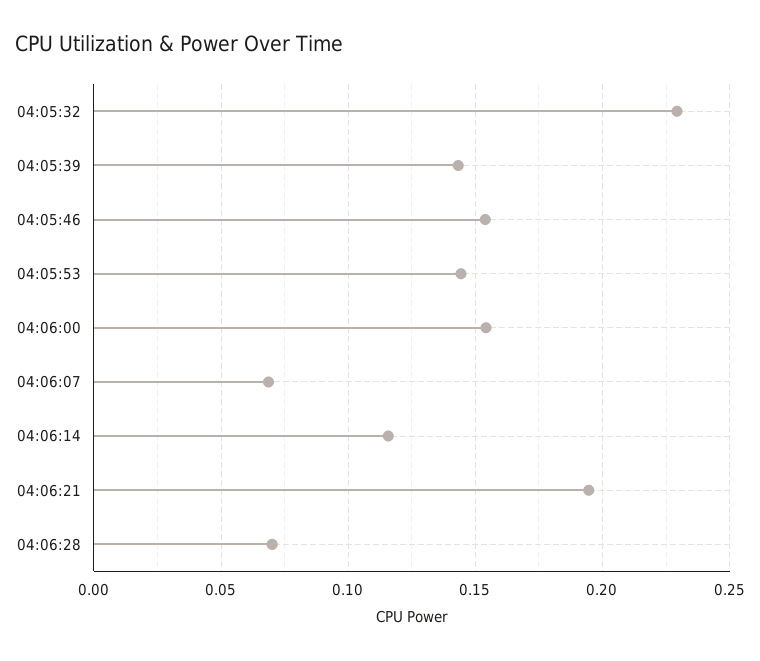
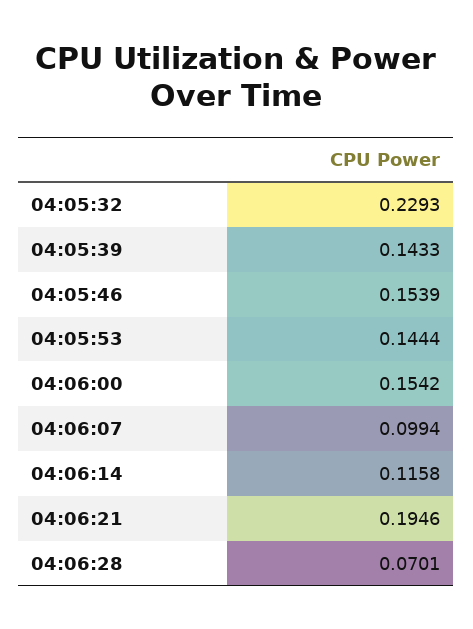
  {
    "04:05:32": 0.2293,
    "04:05:39": 0.1433,
    "04:05:46": 0.1539,
    "04:05:53": 0.1444,
    "04:06:00": 0.1542,
-   "04:06:07": 0.07,
+   "04:06:07": 0.0994,
    "04:06:14": 0.1158,
    "04:06:21": 0.1946,
    "04:06:28": 0.0701
  }

